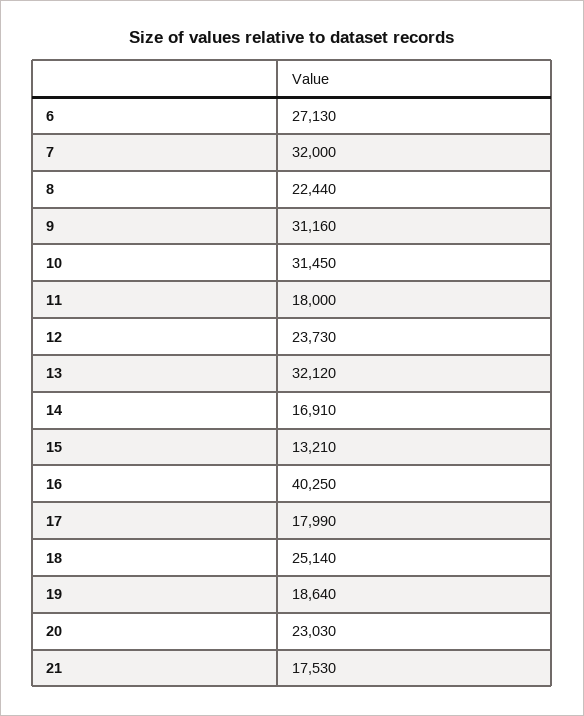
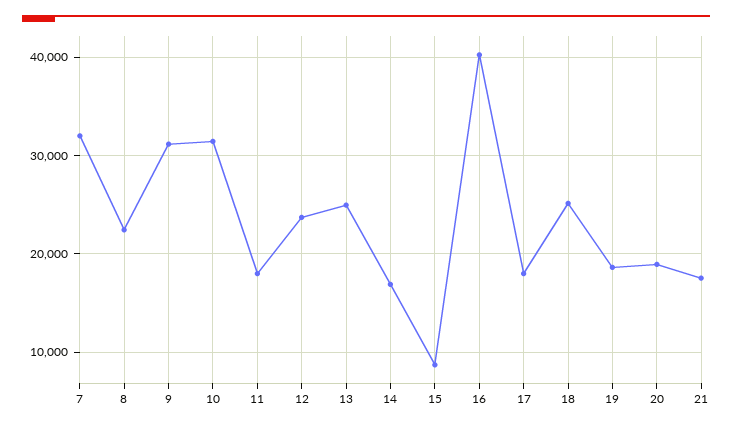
  {
-   "6": 27130,
    "7": 32000,
    "8": 22440,
    "9": 31160,
    "10": 31450,
    "11": 18000,
    "12": 23730,
-   "13": 32120,
+   "13": 25000,
    "14": 16910,
-   "15": 13210,
+   "15": 9000,
    "16": 40250,
    "17": 17990,
    "18": 25140,
    "19": 18640,
-   "20": 23030,
+   "20": 19000,
    "21": 17530
  }

